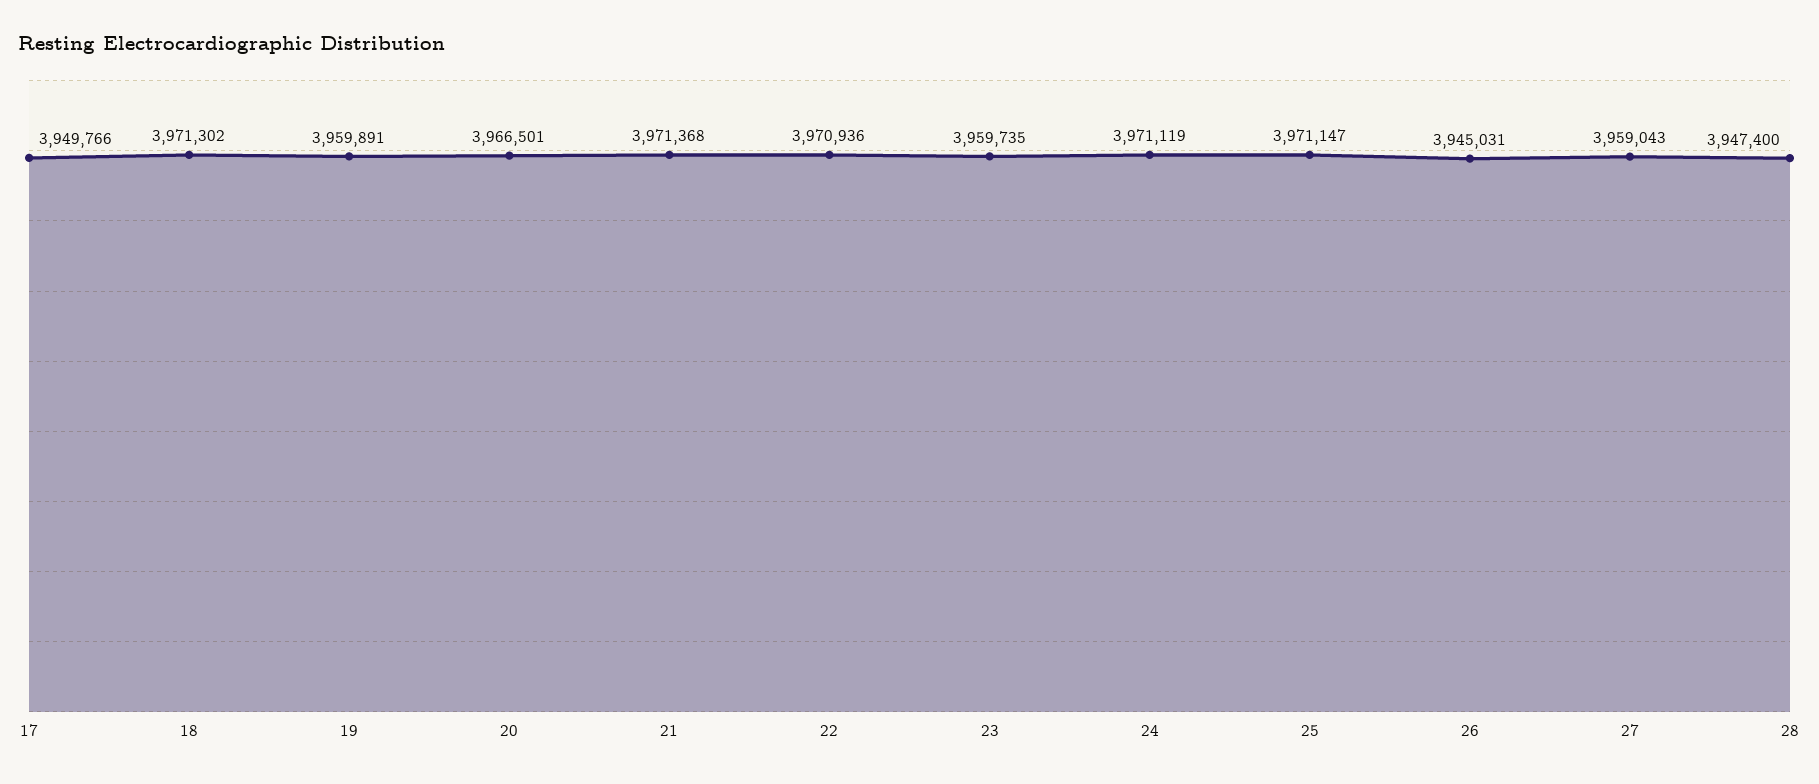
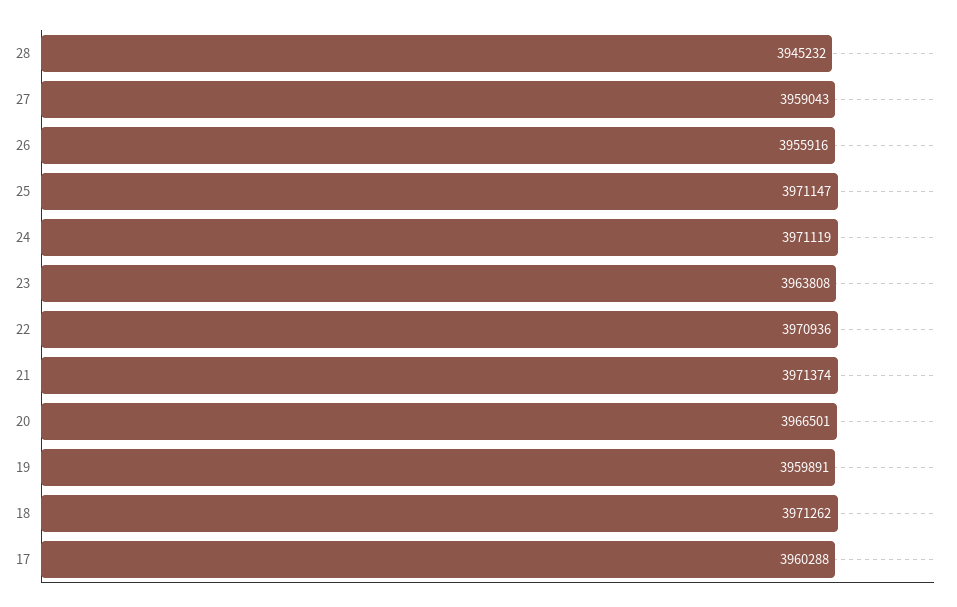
  {
-   "17": 3949766,
+   "17": 3960288,
-   "18": 3971302,
+   "18": 3971262,
    "19": 3959891,
    "20": 3966501,
-   "21": 3971368,
+   "21": 3971374,
    "22": 3970936,
-   "23": 3959735,
+   "23": 3963808,
    "24": 3971119,
    "25": 3971147,
-   "26": 3945031,
+   "26": 3955916,
    "27": 3959043,
-   "28": 3947400
+   "28": 3945232
  }

